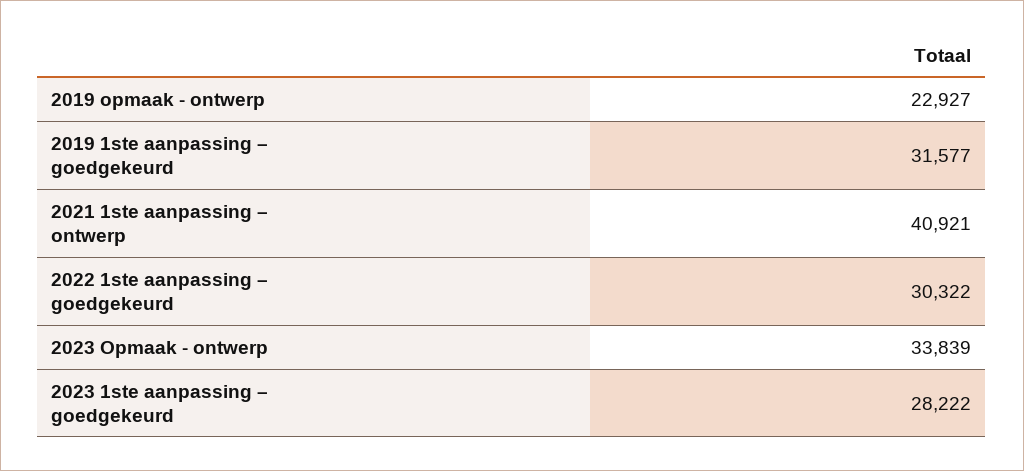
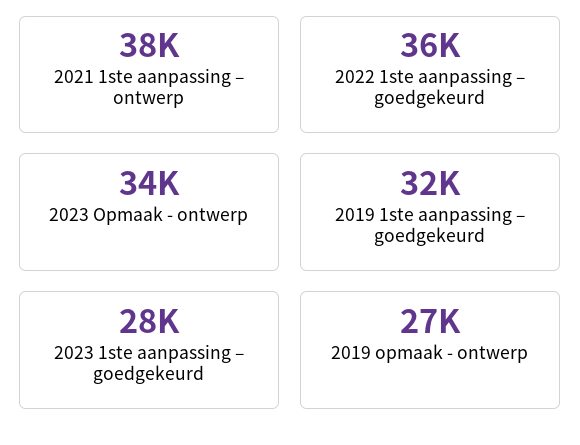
  {
-   "2019 opmaak - ontwerp": 22927,
+   "2019 opmaak - ontwerp": 27000,
    "2019 1ste aanpassing – goedgekeurd": 31577,
-   "2021 1ste aanpassing – ontwerp": 40921,
+   "2021 1ste aanpassing – ontwerp": 38000,
-   "2022 1ste aanpassing – goedgekeurd": 30322,
+   "2022 1ste aanpassing – goedgekeurd": 36000,
    "2023 Opmaak - ontwerp": 33839,
    "2023 1ste aanpassing – goedgekeurd": 28222
  }

